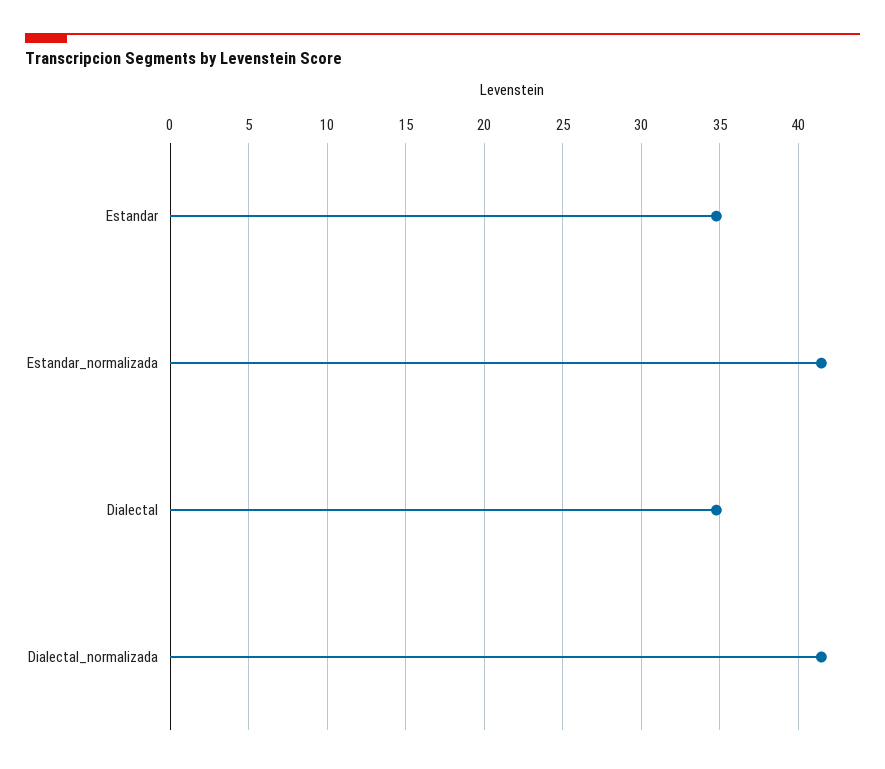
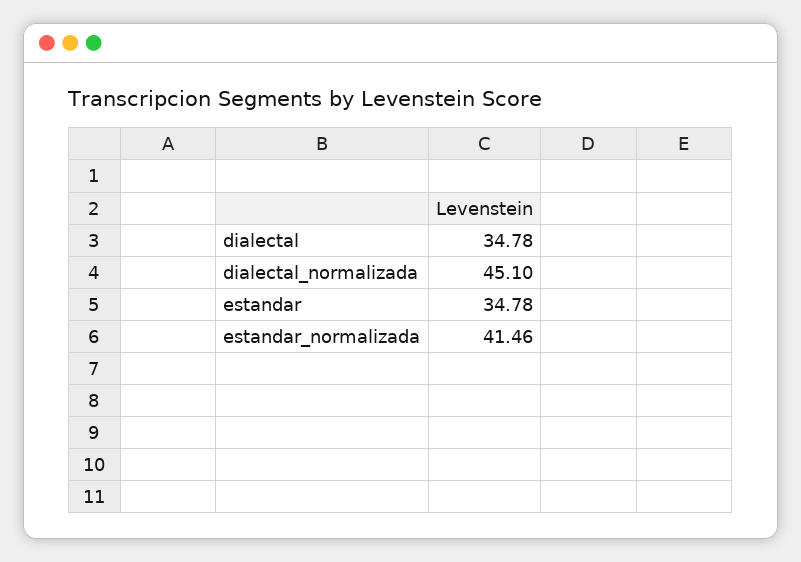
  {
    "Estandar": 34.78,
    "Estandar_normalizada": 41.46,
    "Dialectal": 34.78,
-   "Dialectal_normalizada": 41.5
+   "Dialectal_normalizada": 45.1
  }

